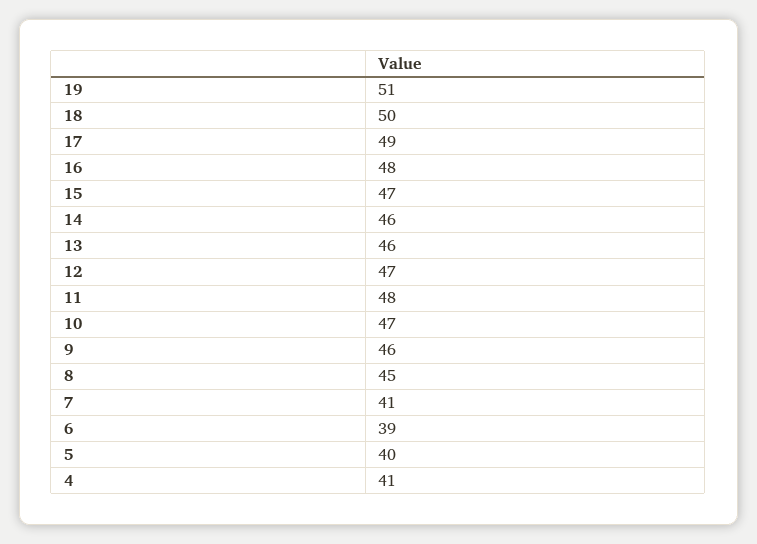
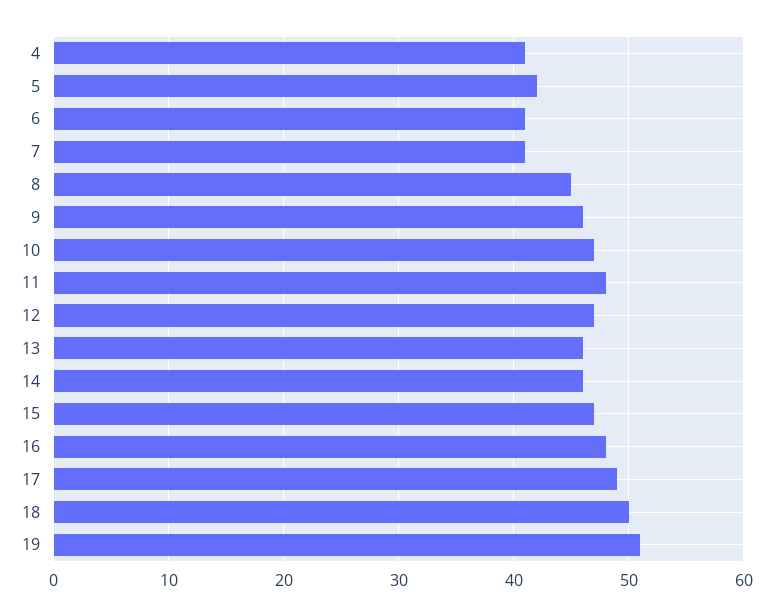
  {
    "19": 51,
    "18": 50,
    "17": 49,
    "16": 48,
    "15": 47,
    "14": 46,
    "13": 46,
    "12": 47,
    "11": 48,
    "10": 47,
    "9": 46,
    "8": 45,
    "7": 41,
-   "6": 39,
+   "6": 41,
-   "5": 40,
+   "5": 42,
    "4": 41
  }

